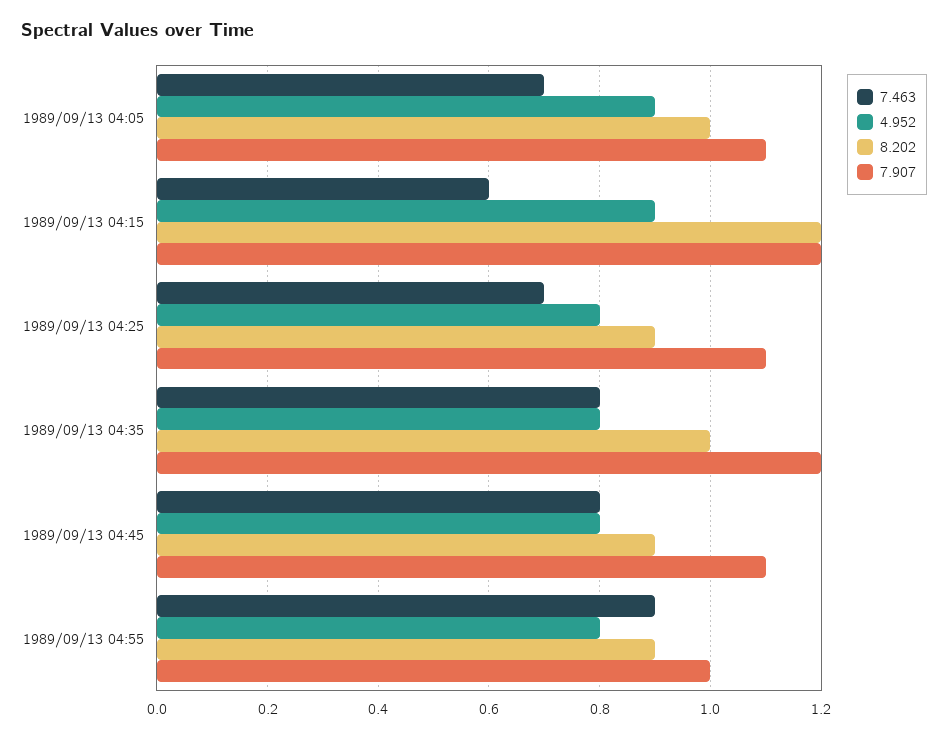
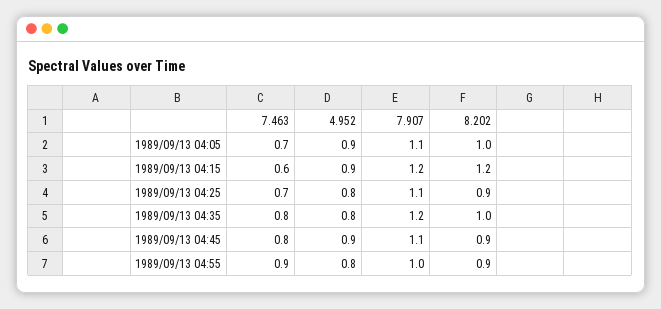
  {
    "7.463": {
      "1989/09/13 04:05": 0.7,
      "1989/09/13 04:15": 0.6,
      "1989/09/13 04:25": 0.7,
      "1989/09/13 04:35": 0.8,
      "1989/09/13 04:45": 0.8,
      "1989/09/13 04:55": 0.9
    },
    "4.952": {
      "1989/09/13 04:05": 0.9,
      "1989/09/13 04:15": 0.9,
      "1989/09/13 04:25": 0.8,
      "1989/09/13 04:35": 0.8,
-     "1989/09/13 04:45": 0.8,
+     "1989/09/13 04:45": 0.9,
      "1989/09/13 04:55": 0.8
    },
    "8.202": {
      "1989/09/13 04:05": 1,
      "1989/09/13 04:15": 1.2,
      "1989/09/13 04:25": 0.9,
      "1989/09/13 04:35": 1,
      "1989/09/13 04:45": 0.9,
      "1989/09/13 04:55": 0.9
    },
    "7.907": {
      "1989/09/13 04:05": 1.1,
      "1989/09/13 04:15": 1.2,
      "1989/09/13 04:25": 1.1,
      "1989/09/13 04:35": 1.2,
      "1989/09/13 04:45": 1.1,
      "1989/09/13 04:55": 1
    }
  }

